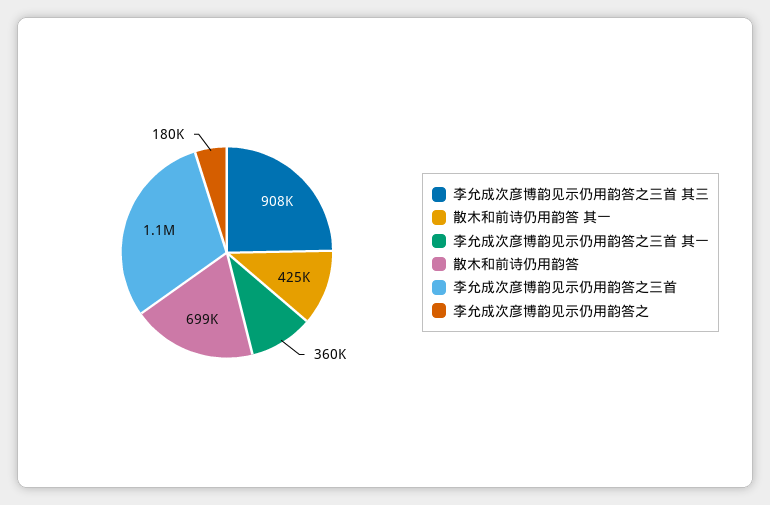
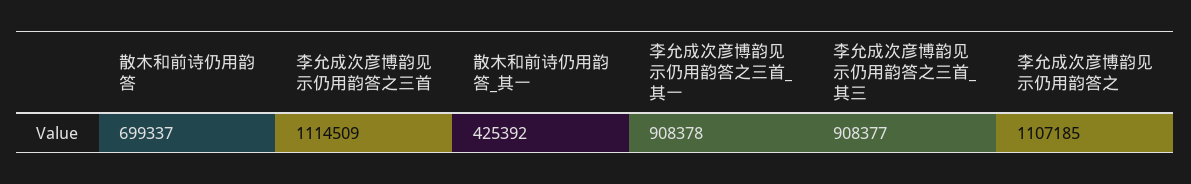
  {
    "李允成次彦博韵见示仍用韵答之三首 其三": 908377,
    "散木和前诗仍用韵答 其一": 425392,
-   "李允成次彦博韵见示仍用韵答之三首 其一": 360000,
+   "李允成次彦博韵见示仍用韵答之三首 其一": 908378,
    "散木和前诗仍用韵答": 699337,
    "李允成次彦博韵见示仍用韵答之三首": 1114509,
-   "李允成次彦博韵见示仍用韵答之": 180000
+   "李允成次彦博韵见示仍用韵答之": 1107185
  }

